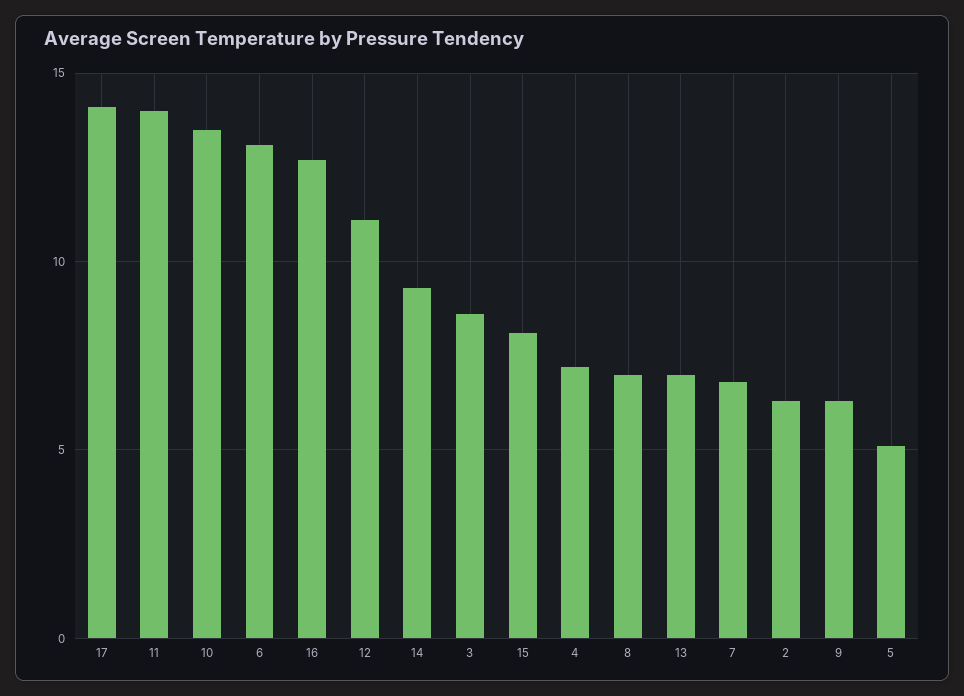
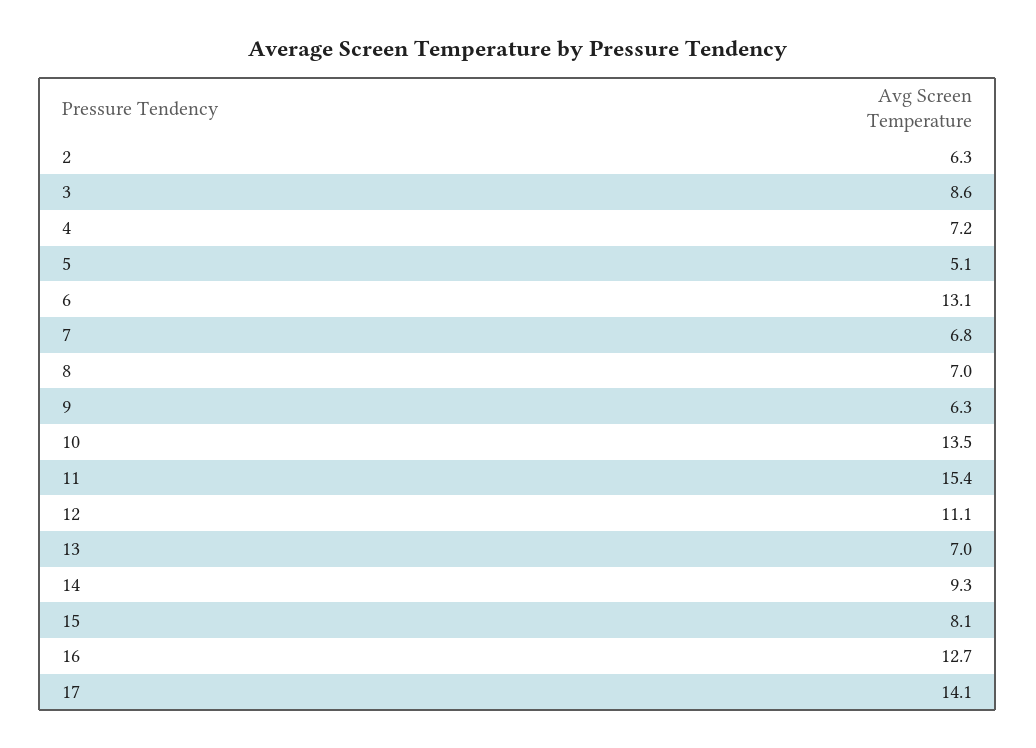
  {
    "17": 14.1,
-   "11": 14,
+   "11": 15.4,
    "10": 13.5,
    "6": 13.1,
    "16": 12.7,
    "12": 11.1,
    "14": 9.3,
    "3": 8.6,
    "15": 8.1,
    "4": 7.2,
    "8": 7,
    "13": 7,
    "7": 6.8,
    "2": 6.3,
    "9": 6.3,
    "5": 5.1
  }

